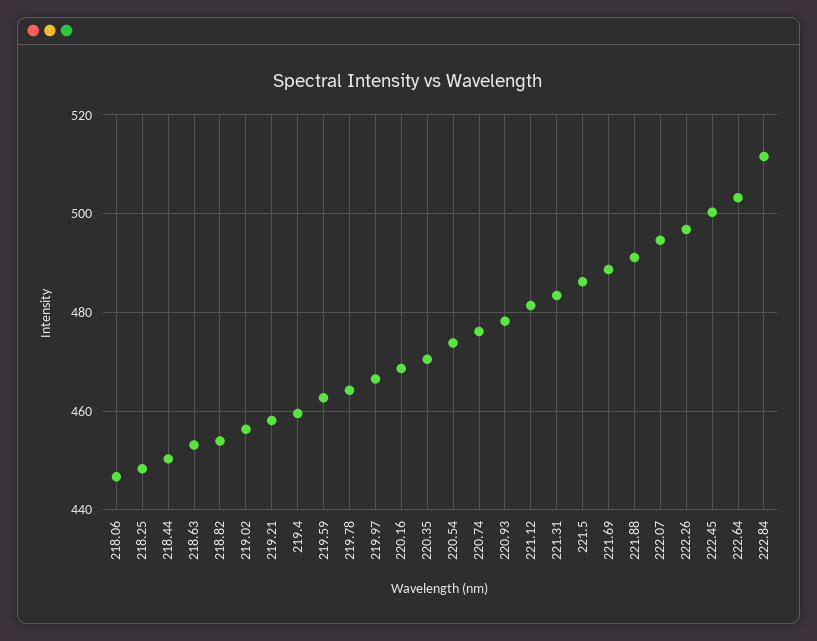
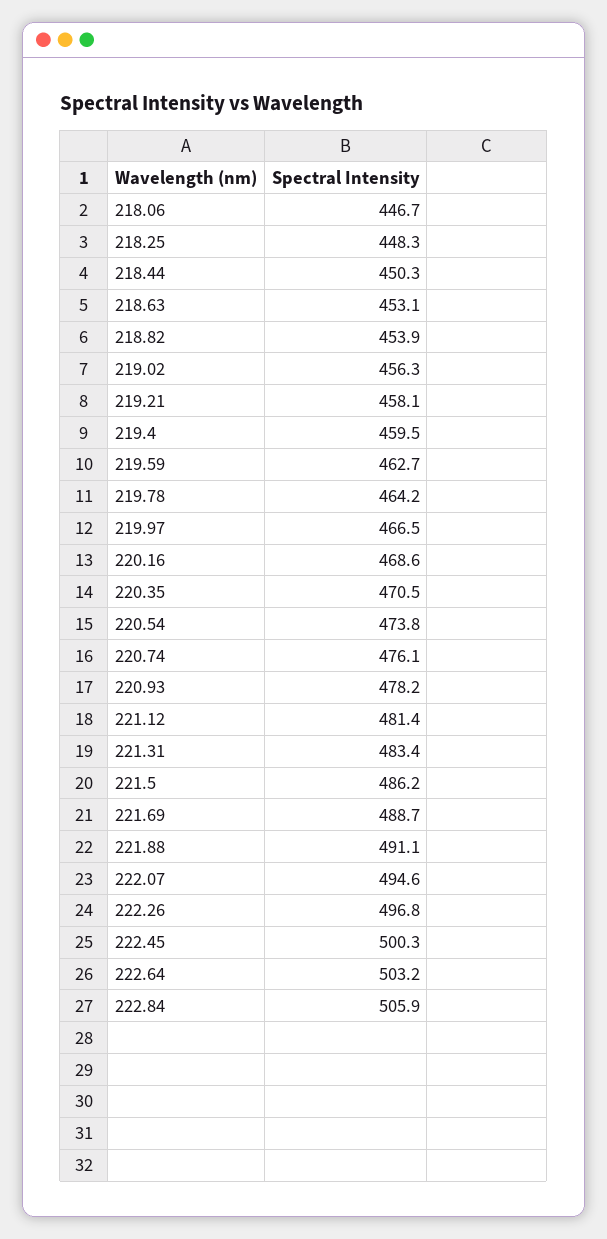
  {
    "218.06": 446.7,
    "218.25": 448.3,
    "218.44": 450.3,
    "218.63": 453.1,
    "218.82": 453.9,
    "219.02": 456.3,
    "219.21": 458.1,
    "219.4": 459.5,
    "219.59": 462.7,
    "219.78": 464.2,
    "219.97": 466.5,
    "220.16": 468.6,
    "220.35": 470.5,
    "220.54": 473.8,
    "220.74": 476.1,
    "220.93": 478.2,
    "221.12": 481.4,
    "221.31": 483.4,
    "221.5": 486.2,
    "221.69": 488.7,
    "221.88": 491.1,
    "222.07": 494.6,
    "222.26": 496.8,
    "222.45": 500.3,
    "222.64": 503.2,
-   "222.84": 512
+   "222.84": 505.9
  }

